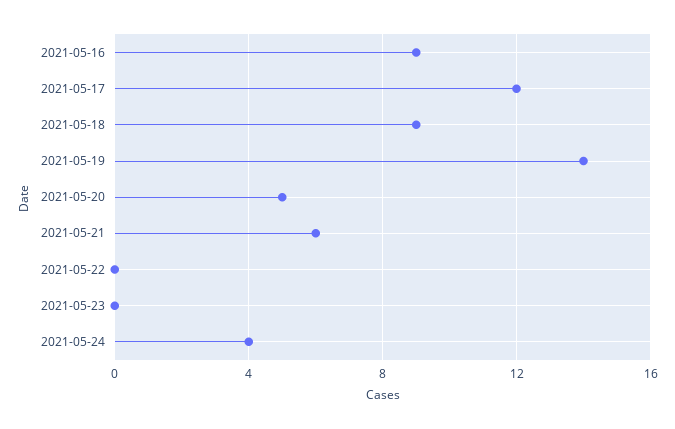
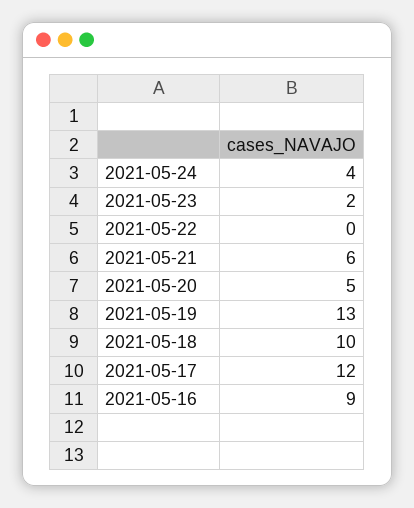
  {
    "2021-05-16": 9,
    "2021-05-17": 12,
-   "2021-05-18": 9,
+   "2021-05-18": 10,
-   "2021-05-19": 14,
+   "2021-05-19": 13,
    "2021-05-20": 5,
    "2021-05-21": 6,
    "2021-05-22": 0,
-   "2021-05-23": 0,
+   "2021-05-23": 2,
    "2021-05-24": 4
  }

